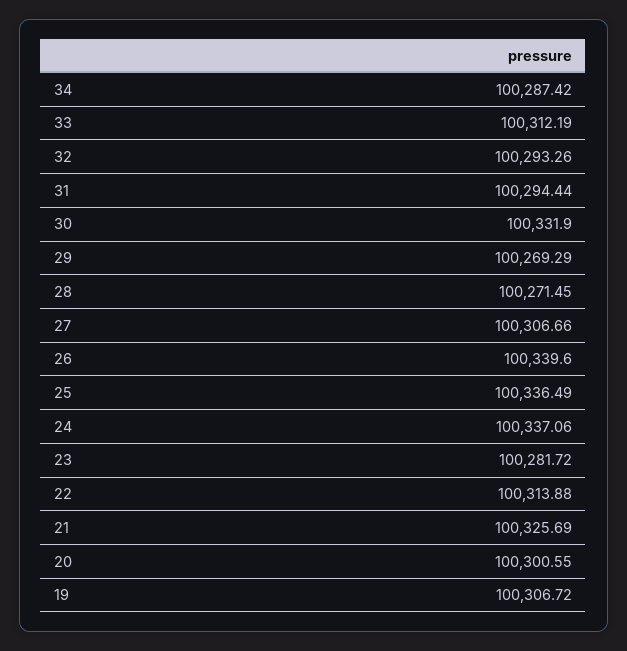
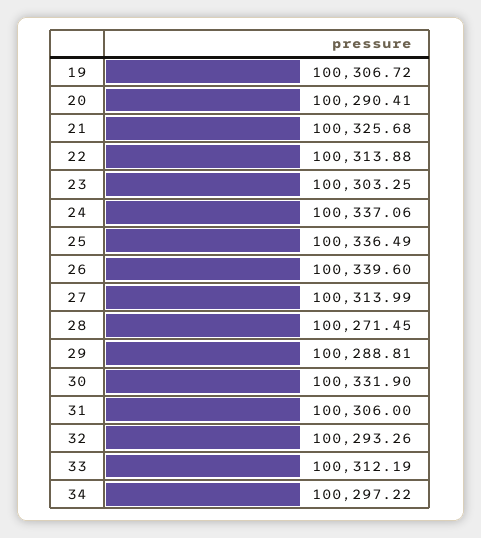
  {
-   "34": 100287.42,
+   "34": 100297.22,
    "33": 100312.19,
    "32": 100293.26,
-   "31": 100294.44,
+   "31": 100306,
    "30": 100331.9,
-   "29": 100269.29,
+   "29": 100288.81,
    "28": 100271.45,
-   "27": 100306.66,
+   "27": 100313.99,
    "26": 100339.6,
    "25": 100336.49,
    "24": 100337.06,
-   "23": 100281.72,
+   "23": 100303.25,
    "22": 100313.88,
-   "21": 100325.69,
+   "21": 100325.68,
-   "20": 100300.55,
+   "20": 100290.41,
    "19": 100306.72
  }

